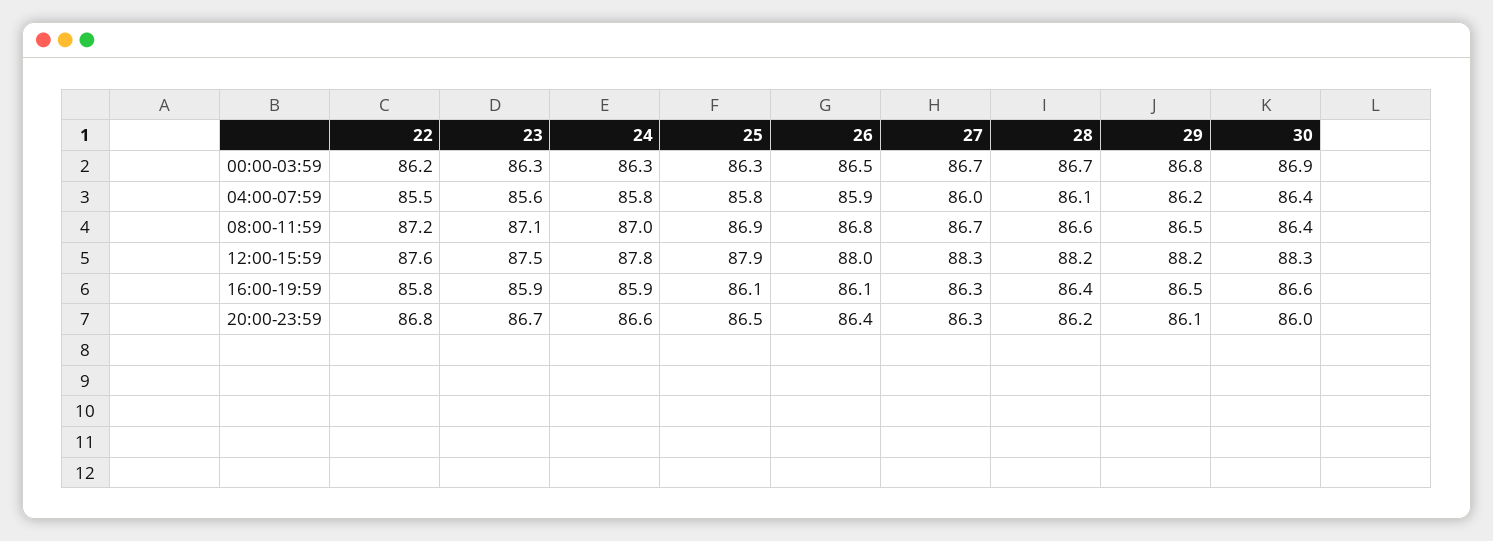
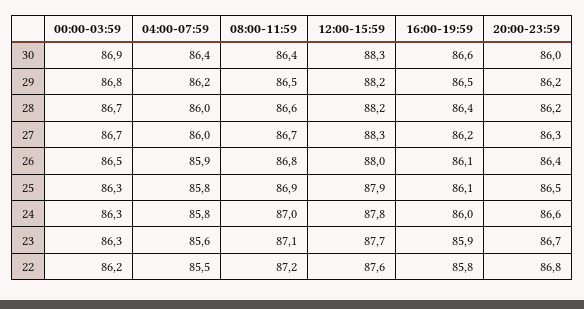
  {
    "22": {
      "00:00-03:59": 86.2,
      "04:00-07:59": 85.5,
      "08:00-11:59": 87.2,
      "12:00-15:59": 87.6,
      "16:00-19:59": 85.8,
      "20:00-23:59": 86.8
    },
    "23": {
      "00:00-03:59": 86.3,
      "04:00-07:59": 85.6,
      "08:00-11:59": 87.1,
-     "12:00-15:59": 87.5,
+     "12:00-15:59": 87.7,
      "16:00-19:59": 85.9,
      "20:00-23:59": 86.7
    },
    "24": {
      "00:00-03:59": 86.3,
      "04:00-07:59": 85.8,
      "08:00-11:59": 87,
      "12:00-15:59": 87.8,
-     "16:00-19:59": 85.9,
+     "16:00-19:59": 86,
      "20:00-23:59": 86.6
    },
    "25": {
      "00:00-03:59": 86.3,
      "04:00-07:59": 85.8,
      "08:00-11:59": 86.9,
      "12:00-15:59": 87.9,
      "16:00-19:59": 86.1,
      "20:00-23:59": 86.5
    },
    "26": {
      "00:00-03:59": 86.5,
      "04:00-07:59": 85.9,
      "08:00-11:59": 86.8,
      "12:00-15:59": 88,
      "16:00-19:59": 86.1,
      "20:00-23:59": 86.4
    },
    "27": {
      "00:00-03:59": 86.7,
      "04:00-07:59": 86,
      "08:00-11:59": 86.7,
      "12:00-15:59": 88.3,
-     "16:00-19:59": 86.3,
+     "16:00-19:59": 86.2,
      "20:00-23:59": 86.3
    },
    "28": {
      "00:00-03:59": 86.7,
-     "04:00-07:59": 86.1,
+     "04:00-07:59": 86,
      "08:00-11:59": 86.6,
      "12:00-15:59": 88.2,
      "16:00-19:59": 86.4,
      "20:00-23:59": 86.2
    },
    "29": {
      "00:00-03:59": 86.8,
      "04:00-07:59": 86.2,
      "08:00-11:59": 86.5,
      "12:00-15:59": 88.2,
      "16:00-19:59": 86.5,
-     "20:00-23:59": 86.1
+     "20:00-23:59": 86.2
    },
    "30": {
      "00:00-03:59": 86.9,
      "04:00-07:59": 86.4,
      "08:00-11:59": 86.4,
      "12:00-15:59": 88.3,
      "16:00-19:59": 86.6,
      "20:00-23:59": 86
    }
  }

